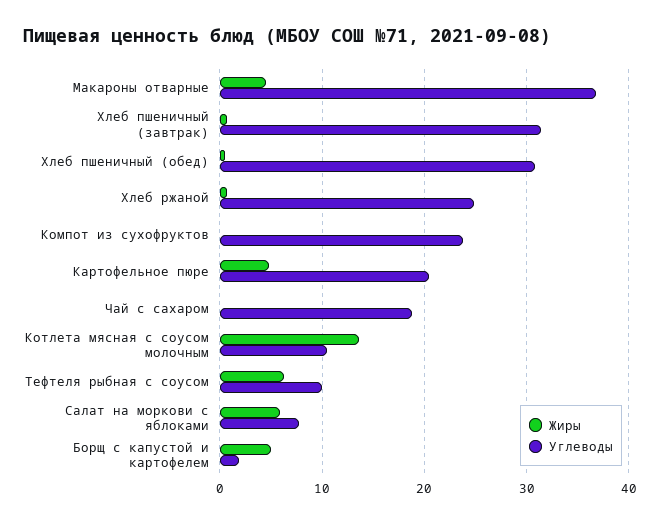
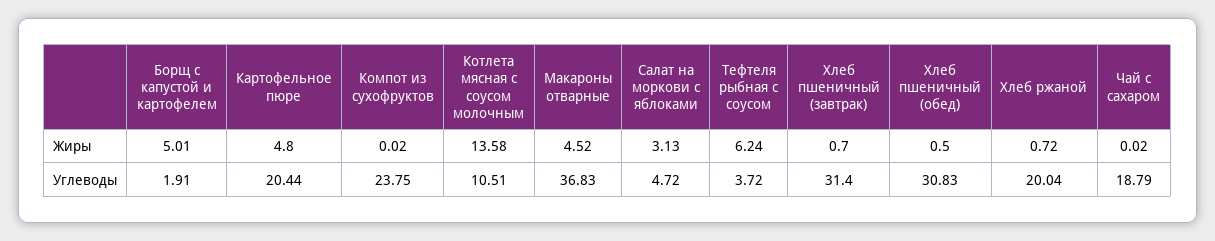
  {
    "Жиры": {
      "Макароны отварные": 4.52,
      "Хлеб пшеничный (завтрак)": 0.7,
      "Хлеб пшеничный (обед)": 0.5,
      "Хлеб ржаной": 0.72,
      "Компот из сухофруктов": 0.02,
      "Картофельное пюре": 4.8,
      "Чай с сахаром": 0.02,
      "Котлета мясная с соусом молочным": 13.58,
      "Тефтеля рыбная с соусом": 6.24,
-     "Салат на моркови с яблоками": 6,
+     "Салат на моркови с яблоками": 3.13,
      "Борщ с капустой и картофелем": 5.01
    },
    "Углеводы": {
      "Макароны отварные": 36.83,
      "Хлеб пшеничный (завтрак)": 31.4,
      "Хлеб пшеничный (обед)": 30.83,
-     "Хлеб ржаной": 25,
+     "Хлеб ржаной": 20.04,
      "Компот из сухофруктов": 23.75,
      "Картофельное пюре": 20.44,
      "Чай с сахаром": 18.79,
      "Котлета мясная с соусом молочным": 10.51,
-     "Тефтеля рыбная с соусом": 10,
+     "Тефтеля рыбная с соусом": 3.72,
-     "Салат на моркови с яблоками": 8,
+     "Салат на моркови с яблоками": 4.72,
      "Борщ с капустой и картофелем": 1.91
    }
  }

